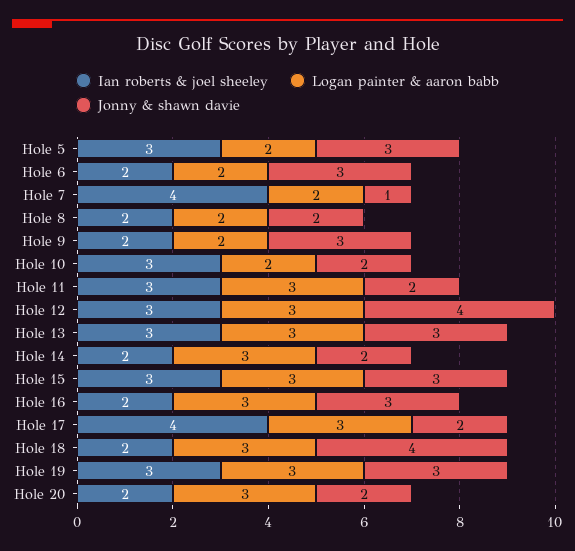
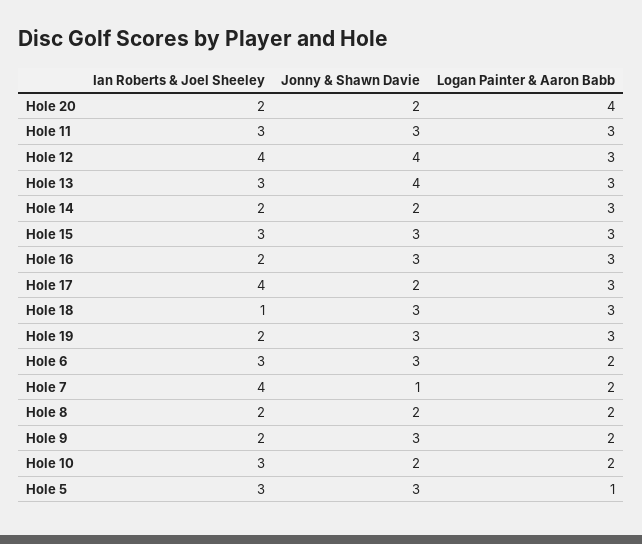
  {
    "Ian roberts & joel sheeley": {
      "Hole 5": 3,
-     "Hole 6": 2,
+     "Hole 6": 3,
      "Hole 7": 4,
      "Hole 8": 2,
      "Hole 9": 2,
      "Hole 10": 3,
      "Hole 11": 3,
-     "Hole 12": 3,
+     "Hole 12": 4,
      "Hole 13": 3,
      "Hole 14": 2,
      "Hole 15": 3,
      "Hole 16": 2,
      "Hole 17": 4,
-     "Hole 18": 2,
+     "Hole 18": 1,
-     "Hole 19": 3,
+     "Hole 19": 2,
      "Hole 20": 2
    },
    "Logan painter & aaron babb": {
-     "Hole 5": 2,
+     "Hole 5": 1,
      "Hole 6": 2,
      "Hole 7": 2,
      "Hole 8": 2,
      "Hole 9": 2,
      "Hole 10": 2,
      "Hole 11": 3,
      "Hole 12": 3,
      "Hole 13": 3,
      "Hole 14": 3,
      "Hole 15": 3,
      "Hole 16": 3,
      "Hole 17": 3,
      "Hole 18": 3,
      "Hole 19": 3,
-     "Hole 20": 3
+     "Hole 20": 4
    },
    "Jonny & shawn davie": {
      "Hole 5": 3,
      "Hole 6": 3,
      "Hole 7": 1,
      "Hole 8": 2,
      "Hole 9": 3,
      "Hole 10": 2,
-     "Hole 11": 2,
+     "Hole 11": 3,
      "Hole 12": 4,
-     "Hole 13": 3,
+     "Hole 13": 4,
      "Hole 14": 2,
      "Hole 15": 3,
      "Hole 16": 3,
      "Hole 17": 2,
-     "Hole 18": 4,
+     "Hole 18": 3,
      "Hole 19": 3,
      "Hole 20": 2
    }
  }

